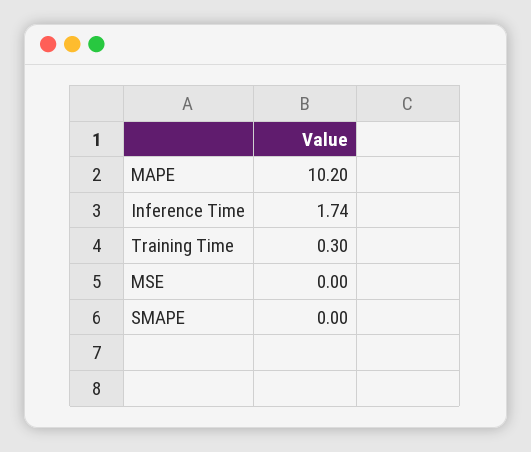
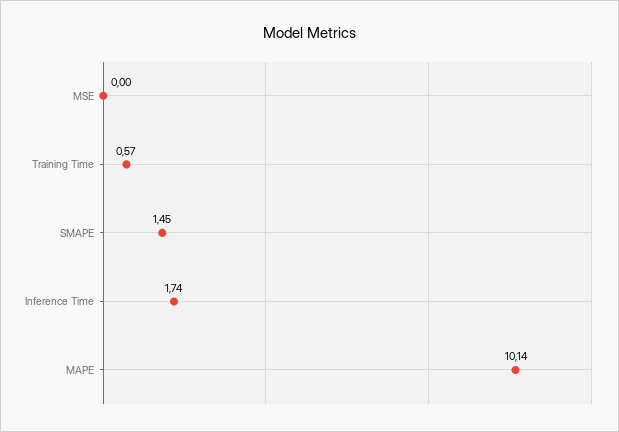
  {
-   "MAPE": 10.2,
+   "MAPE": 10.14,
    "Inference Time": 1.74,
-   "Training Time": 0.3,
+   "Training Time": 0.57,
    "MSE": 0,
-   "SMAPE": 0
+   "SMAPE": 1.45
  }

